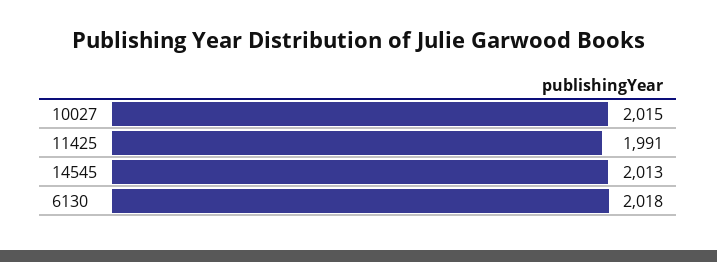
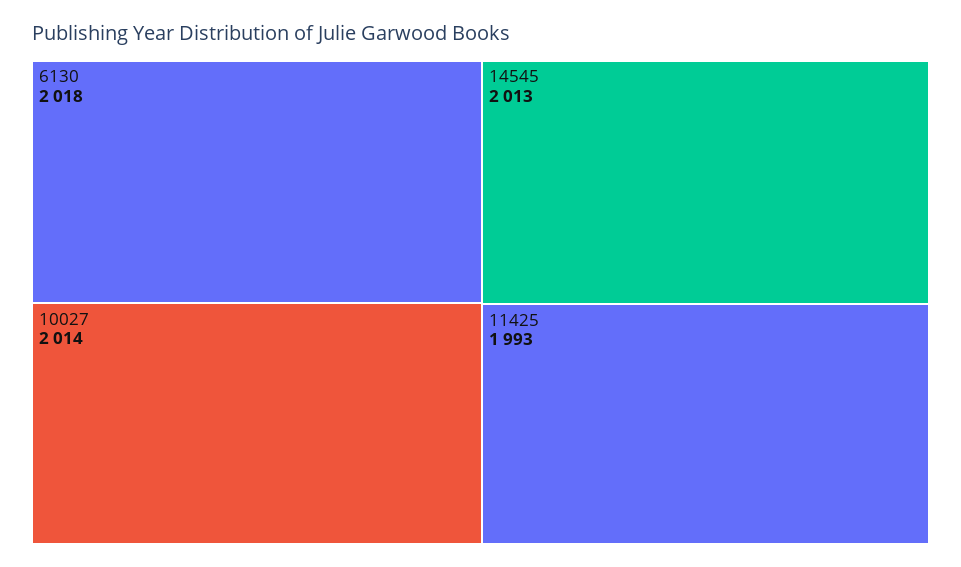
  {
-   "10027": 2015,
+   "10027": 2014,
-   "11425": 1991,
+   "11425": 1993,
    "14545": 2013,
    "6130": 2018
  }

